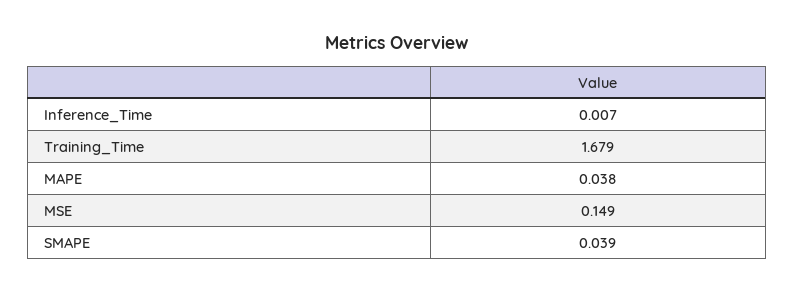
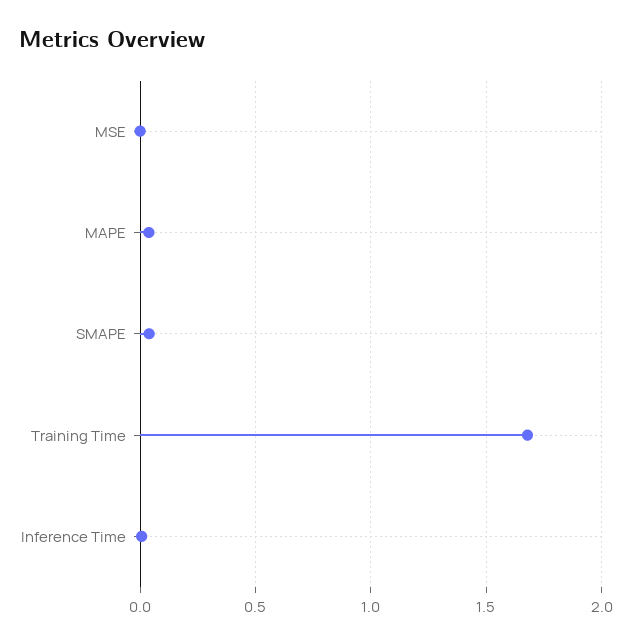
  {
    "Inference_Time": 0.007,
    "Training_Time": 1.679,
    "MAPE": 0.038,
-   "MSE": 0.149,
+   "MSE": 0,
    "SMAPE": 0.039
  }

